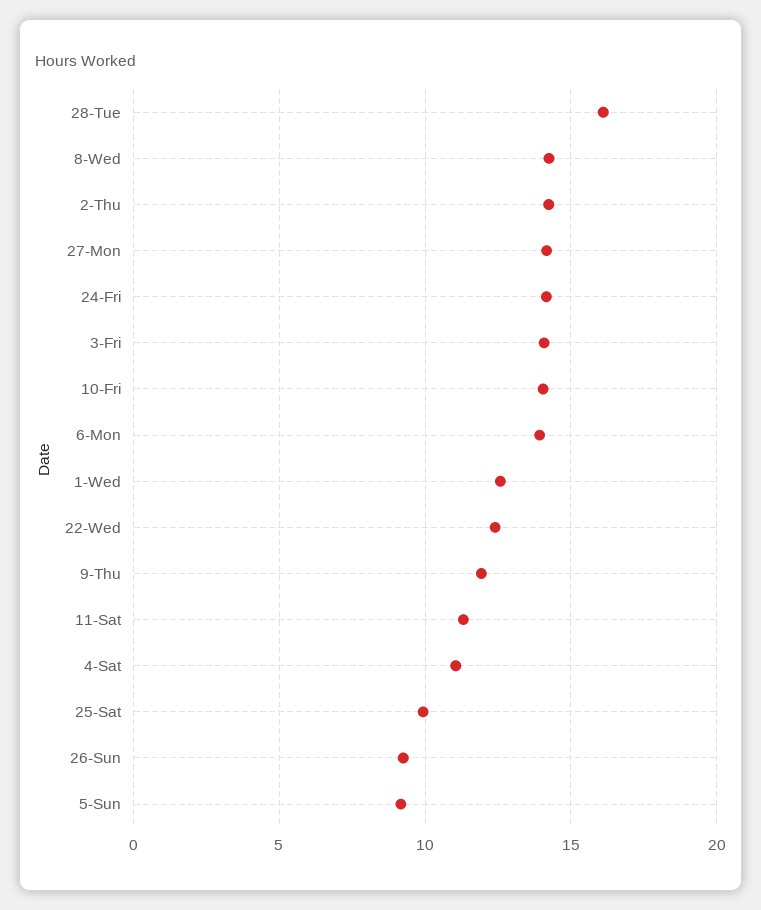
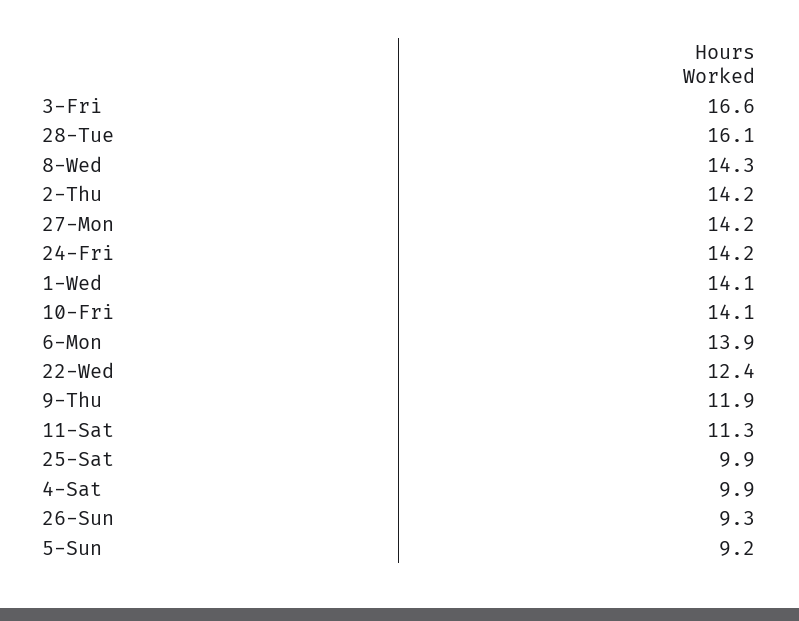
  {
    "28-Tue": 16.1,
    "8-Wed": 14.3,
    "2-Thu": 14.2,
    "27-Mon": 14.2,
    "24-Fri": 14.2,
-   "3-Fri": 14,
+   "3-Fri": 16.6,
    "10-Fri": 14.1,
    "6-Mon": 13.9,
-   "1-Wed": 12.5,
+   "1-Wed": 14.1,
    "22-Wed": 12.4,
    "9-Thu": 11.9,
    "11-Sat": 11.3,
-   "4-Sat": 11,
+   "4-Sat": 9.9,
    "25-Sat": 9.9,
    "26-Sun": 9.3,
    "5-Sun": 9.2
  }

